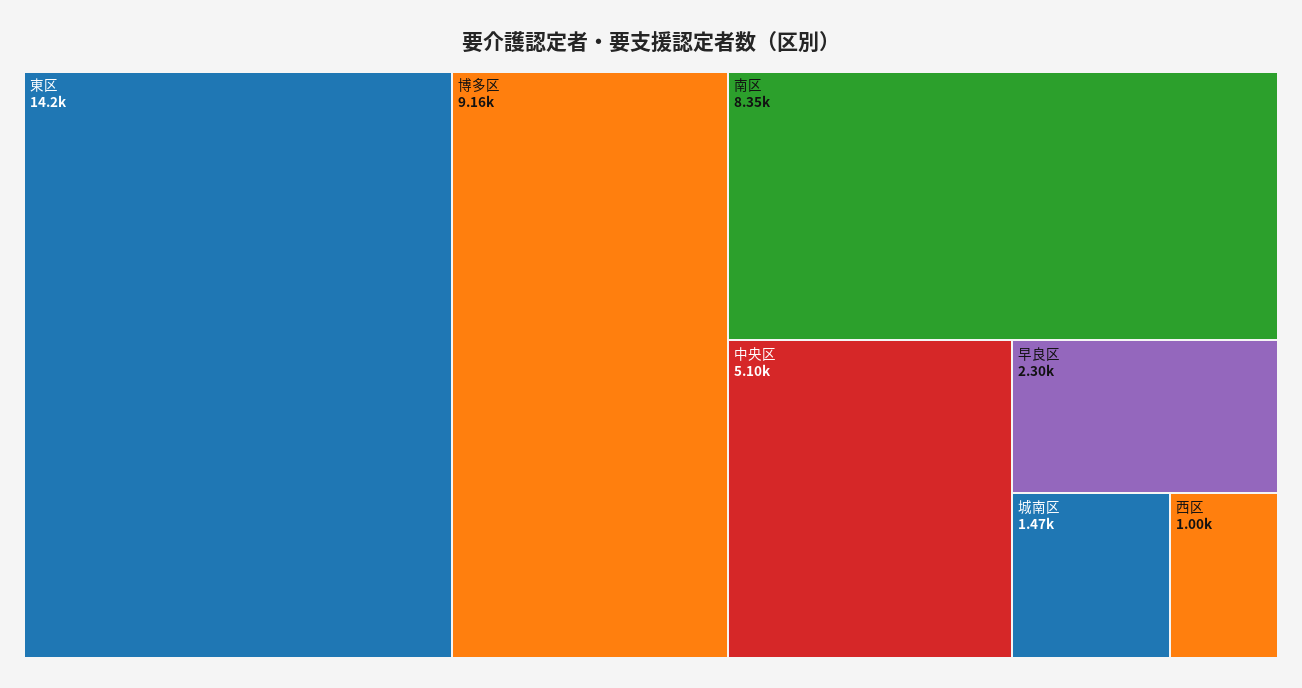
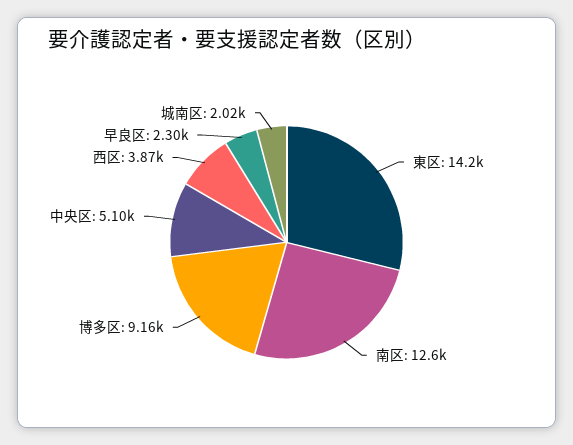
  {
    "東区": 14200,
    "博多区": 9160,
-   "南区": 8350,
+   "南区": 12600,
    "中央区": 5100,
    "早良区": 2300,
-   "城南区": 1470,
+   "城南区": 2020,
-   "西区": 1000
+   "西区": 3870
  }

